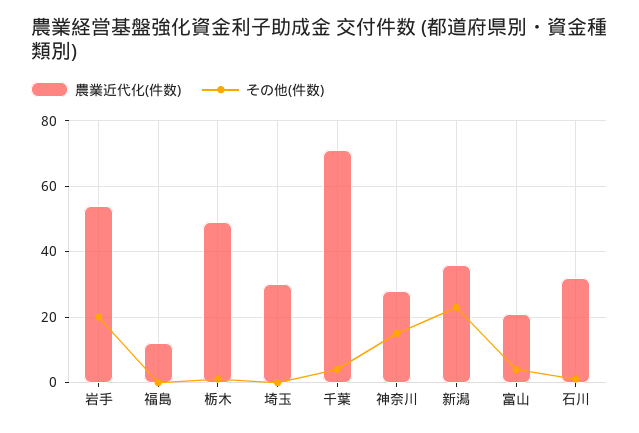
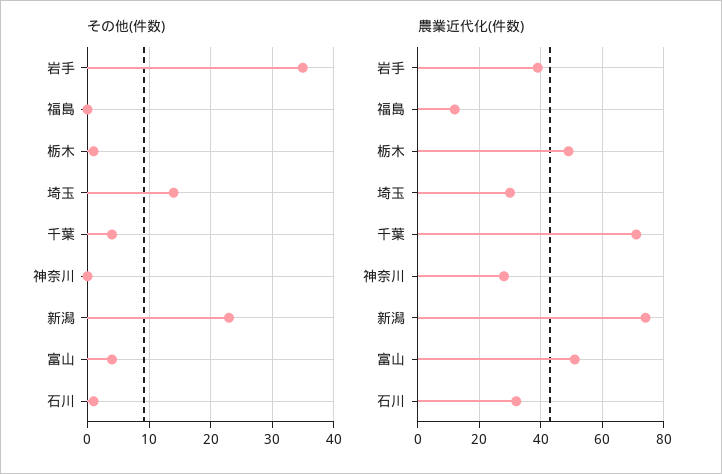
  {
    "農業近代化(件数)": {
-     "岩手": 55,
+     "岩手": 40,
      "福島": 10,
      "栃木": 50,
      "埼玉": 30,
      "千葉": 70,
      "神奈川": 30,
-     "新潟": 35,
+     "新潟": 75,
-     "富山": 20,
+     "富山": 50,
      "石川": 30
    },
    "その他(件数)": {
-     "岩手": 20,
+     "岩手": 35,
      "福島": 0,
      "栃木": 1,
-     "埼玉": 0,
+     "埼玉": 14,
      "千葉": 4,
-     "神奈川": 15,
+     "神奈川": 0,
      "新潟": 23,
      "富山": 4,
      "石川": 1
    }
  }

